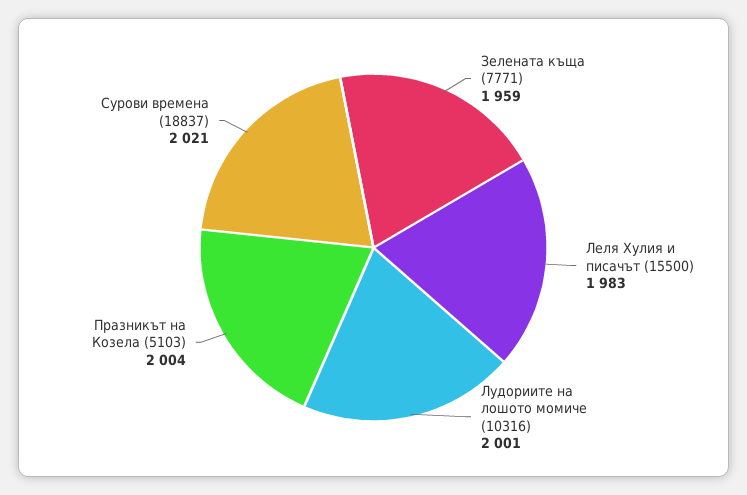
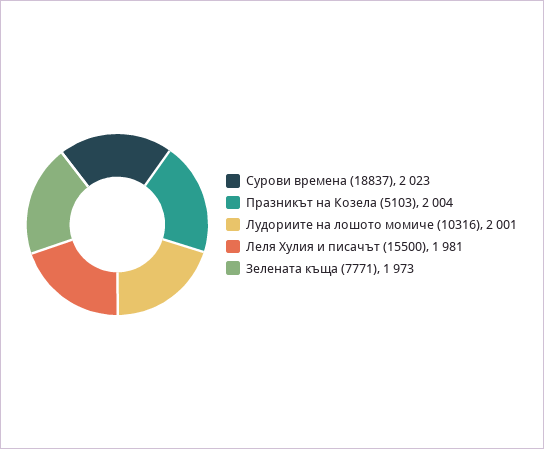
  {
-   "Зелената къща (7771)": 1959,
+   "Зелената къща (7771)": 1973,
-   "Леля Хулия и писачът (15500)": 1983,
+   "Леля Хулия и писачът (15500)": 1981,
    "Лудориите на лошото момиче (10316)": 2001,
    "Празникът на Козела (5103)": 2004,
-   "Сурови времена (18837)": 2021
+   "Сурови времена (18837)": 2023
  }

